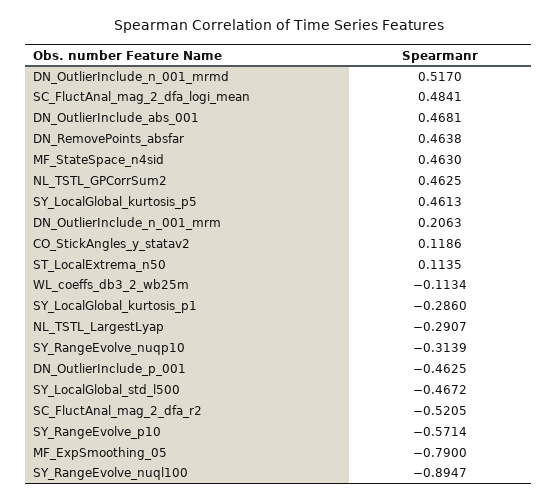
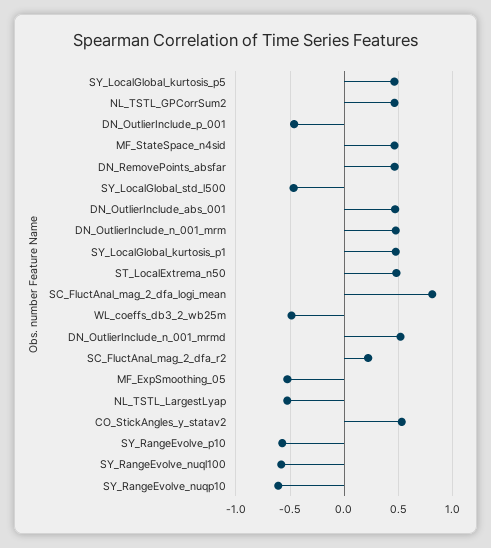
  {
    "DN_OutlierInclude_n_001_mrmd": 0.517,
-   "SC_FluctAnal_mag_2_dfa_logi_mean": 0.4841,
+   "SC_FluctAnal_mag_2_dfa_logi_mean": 0.8,
    "DN_OutlierInclude_abs_001": 0.4681,
    "DN_RemovePoints_absfar": 0.4638,
    "MF_StateSpace_n4sid": 0.463,
    "NL_TSTL_GPCorrSum2": 0.4625,
    "SY_LocalGlobal_kurtosis_p5": 0.4613,
-   "DN_OutlierInclude_n_001_mrm": 0.2063,
+   "DN_OutlierInclude_n_001_mrm": 0.5,
-   "CO_StickAngles_y_statav2": 0.1186,
+   "CO_StickAngles_y_statav2": 0.5,
-   "ST_LocalExtrema_n50": 0.1135,
+   "ST_LocalExtrema_n50": 0.5,
-   "WL_coeffs_db3_2_wb25m": -0.1134,
+   "WL_coeffs_db3_2_wb25m": -0.5,
-   "SY_LocalGlobal_kurtosis_p1": -0.286,
+   "SY_LocalGlobal_kurtosis_p1": 0.5,
-   "NL_TSTL_LargestLyap": -0.2907,
+   "NL_TSTL_LargestLyap": -0.5,
-   "SY_RangeEvolve_nuqp10": -0.3139,
+   "SY_RangeEvolve_nuqp10": -0.6,
    "DN_OutlierInclude_p_001": -0.4625,
    "SY_LocalGlobal_std_l500": -0.4672,
-   "SC_FluctAnal_mag_2_dfa_r2": -0.5205,
+   "SC_FluctAnal_mag_2_dfa_r2": 0.2,
    "SY_RangeEvolve_p10": -0.5714,
-   "MF_ExpSmoothing_05": -0.79,
+   "MF_ExpSmoothing_05": -0.5,
-   "SY_RangeEvolve_nuql100": -0.8947
+   "SY_RangeEvolve_nuql100": -0.6
  }

